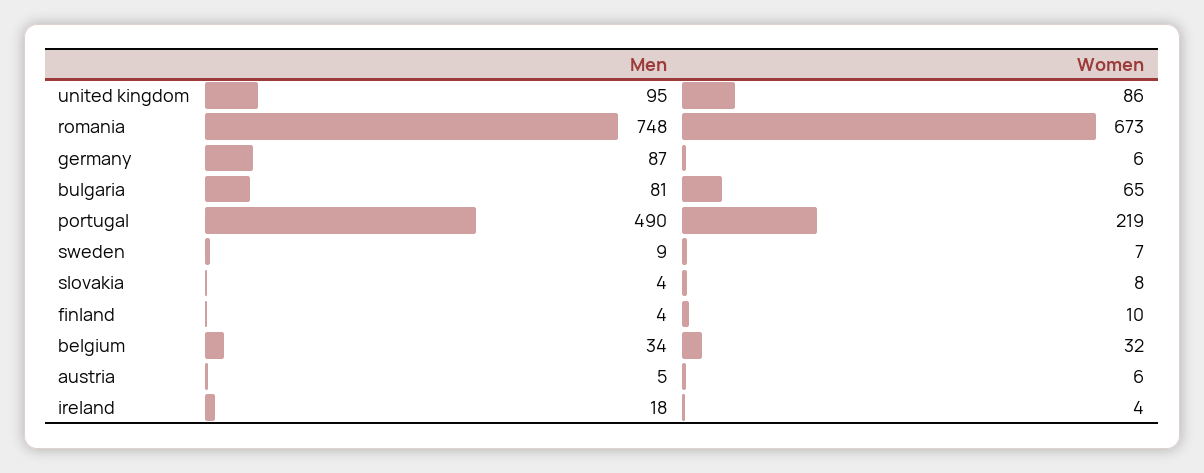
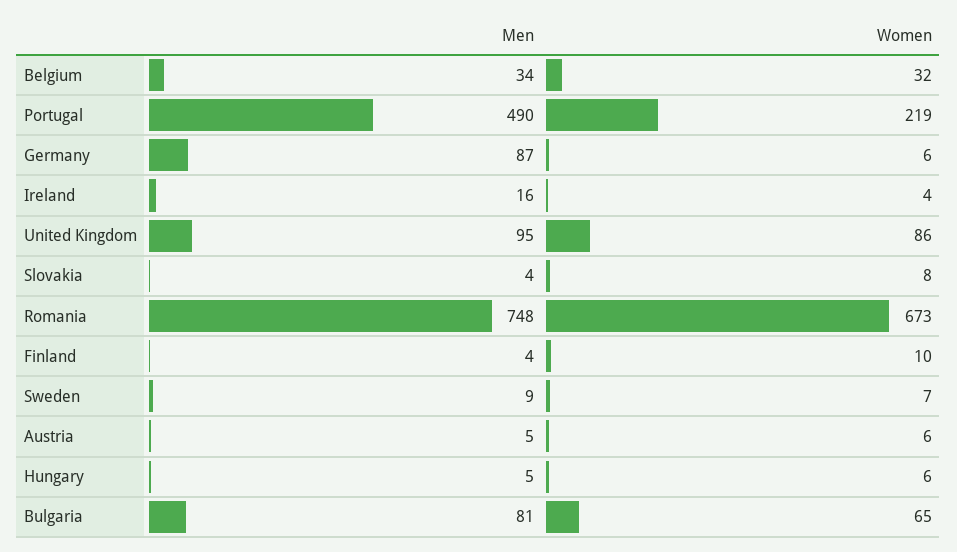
  {
    "Men": {
      "united kingdom": 95,
      "romania": 748,
      "germany": 87,
      "bulgaria": 81,
      "portugal": 490,
      "sweden": 9,
      "slovakia": 4,
      "finland": 4,
      "belgium": 34,
      "austria": 5,
-     "ireland": 18
+     "ireland": 16,
+     "Hungary": 5
    },
    "Women": {
      "united kingdom": 86,
      "romania": 673,
      "germany": 6,
      "bulgaria": 65,
      "portugal": 219,
      "sweden": 7,
      "slovakia": 8,
      "finland": 10,
      "belgium": 32,
      "austria": 6,
-     "ireland": 4
+     "ireland": 4,
+     "Hungary": 6
    }
  }

